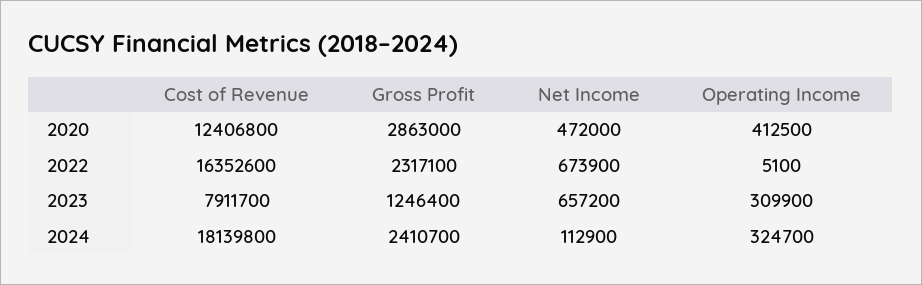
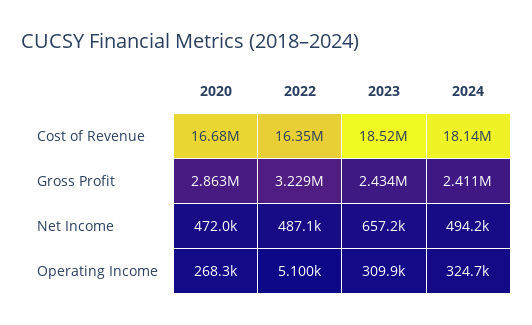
  {
    "Cost of Revenue": {
-     "2020": 12406800,
+     "2020": 16680000,
      "2022": 16352600,
-     "2023": 7911700,
+     "2023": 18520000,
      "2024": 18139800
    },
    "Gross Profit": {
      "2020": 2863000,
-     "2022": 2317100,
+     "2022": 3229000,
-     "2023": 1246400,
+     "2023": 2434000,
      "2024": 2410700
    },
    "Net Income": {
      "2020": 472000,
-     "2022": 673900,
+     "2022": 487100,
      "2023": 657200,
-     "2024": 112900
+     "2024": 494200
    },
    "Operating Income": {
-     "2020": 412500,
+     "2020": 268300,
      "2022": 5100,
      "2023": 309900,
      "2024": 324700
    }
  }

